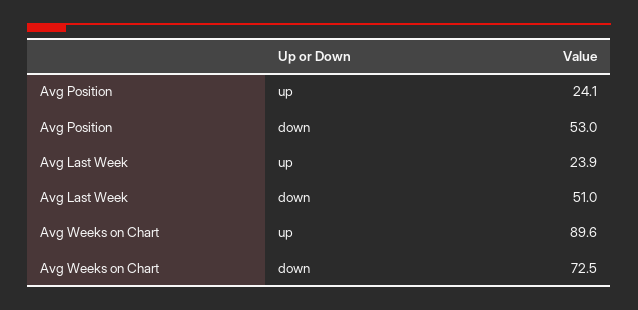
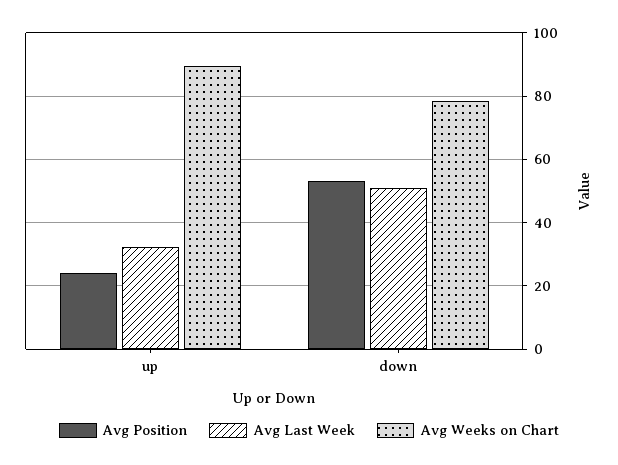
  {
    "Avg Position": {
      "up": 24.1,
      "down": 53
    },
    "Avg Last Week": {
-     "up": 23.9,
+     "up": 32,
      "down": 51
    },
    "Avg Weeks on Chart": {
      "up": 89.6,
-     "down": 72.5
+     "down": 78
    }
  }

